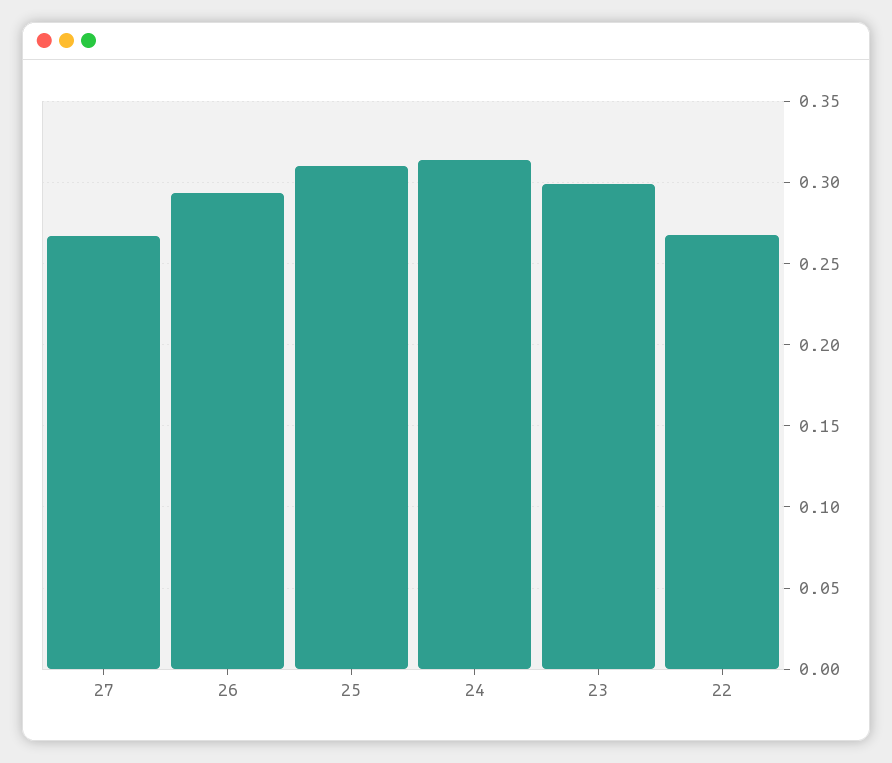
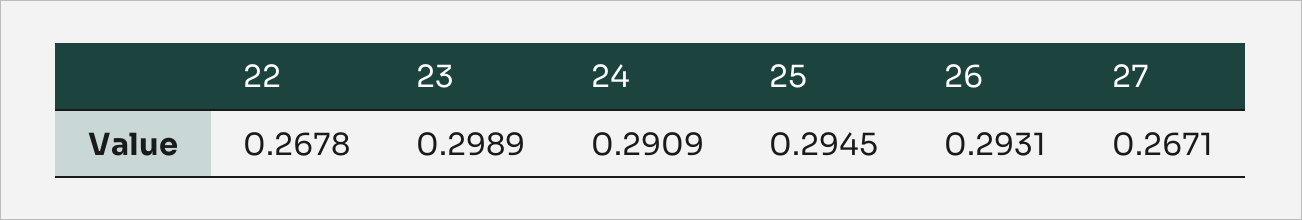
  {
    "27": 0.2671,
    "26": 0.2931,
-   "25": 0.31,
+   "25": 0.2945,
-   "24": 0.315,
+   "24": 0.2909,
    "23": 0.2989,
    "22": 0.2678
  }

